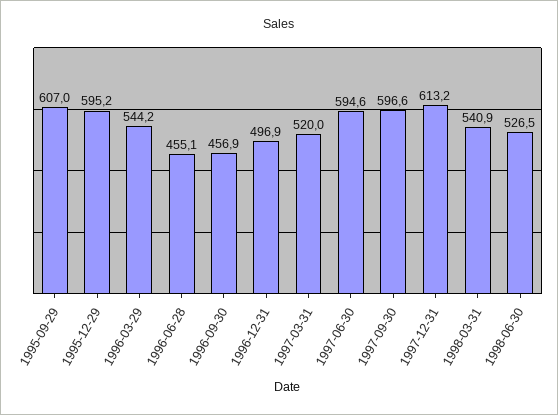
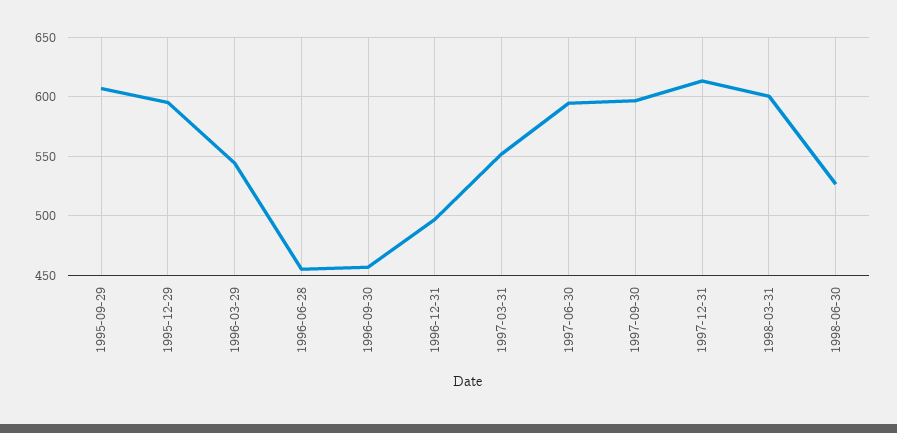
  {
    "1995-09-29": 607,
    "1995-12-29": 595.2,
    "1996-03-29": 544.2,
    "1996-06-28": 455.1,
    "1996-09-30": 456.9,
    "1996-12-31": 496.9,
-   "1997-03-31": 520,
+   "1997-03-31": 550,
    "1997-06-30": 594.6,
    "1997-09-30": 596.6,
    "1997-12-31": 613.2,
-   "1998-03-31": 540.9,
+   "1998-03-31": 600,
    "1998-06-30": 526.5
  }

